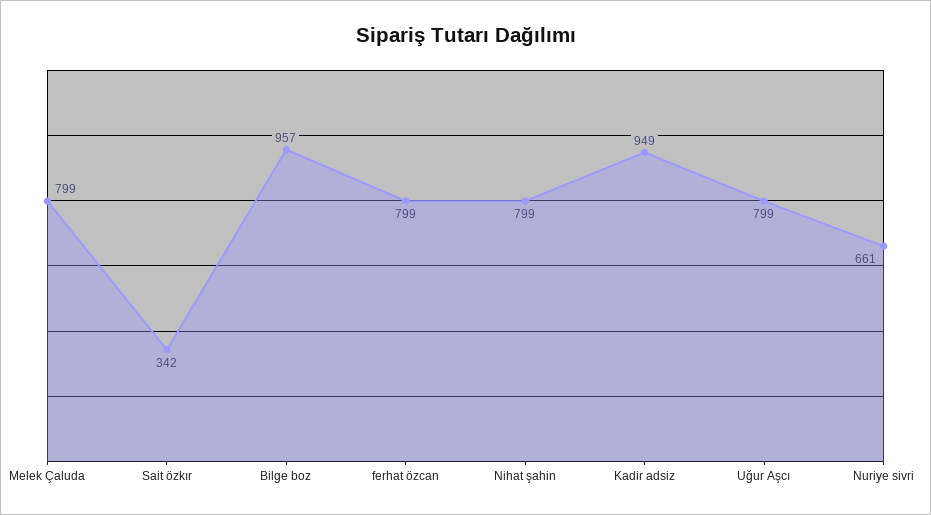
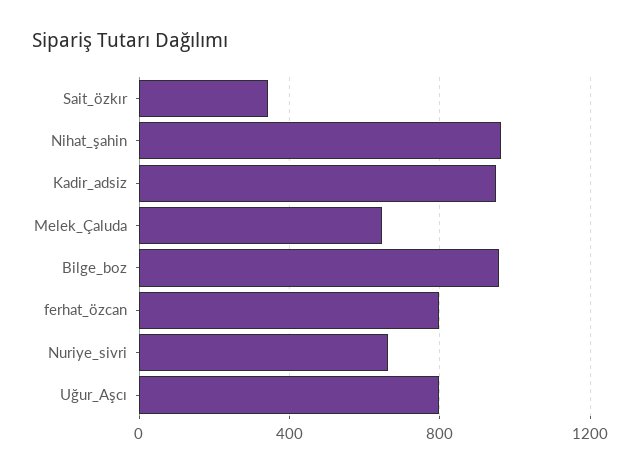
  {
-   "Melek Çaluda": 799,
+   "Melek Çaluda": 650,
    "Sait özkır": 342,
    "Bilge boz": 957,
    "ferhat özcan": 799,
-   "Nihat şahin": 799,
+   "Nihat şahin": 950,
    "Kadir adsiz": 949,
    "Uğur Aşcı": 799,
    "Nuriye sivri": 661
  }

